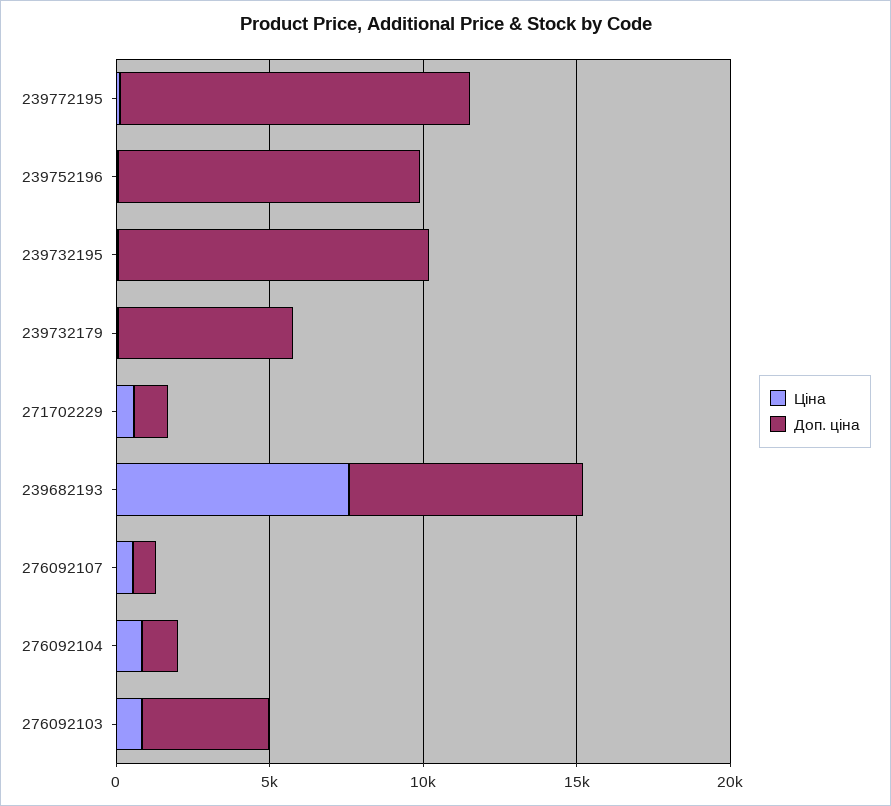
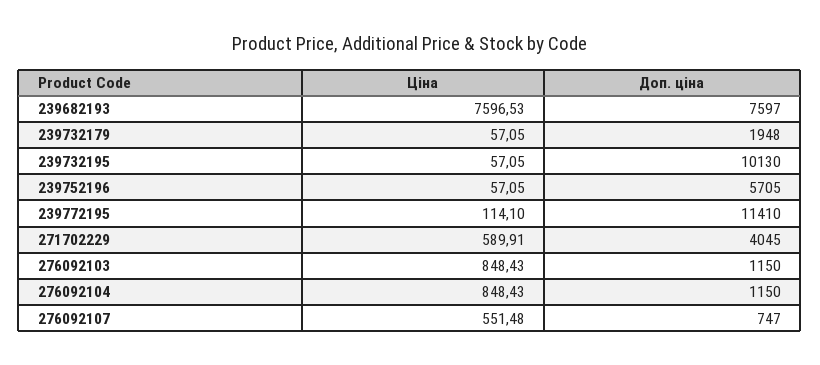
  {
    "Ціна": {
      "239772195": 114.1,
      "239752196": 57.05,
      "239732195": 57.05,
      "239732179": 57.05,
      "271702229": 589.91,
      "239682193": 7596.53,
      "276092107": 551.48,
      "276092104": 848.43,
      "276092103": 848.43
    },
    "Доп. ціна": {
      "239772195": 11410,
-     "239752196": 10000,
+     "239752196": 5705,
      "239732195": 10130,
-     "239732179": 6000,
+     "239732179": 1948,
-     "271702229": 1000,
+     "271702229": 4045,
      "239682193": 7597,
      "276092107": 747,
      "276092104": 1150,
-     "276092103": 4000
+     "276092103": 1150
    }
  }

